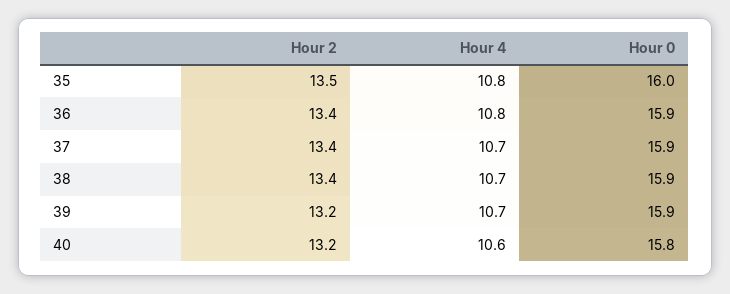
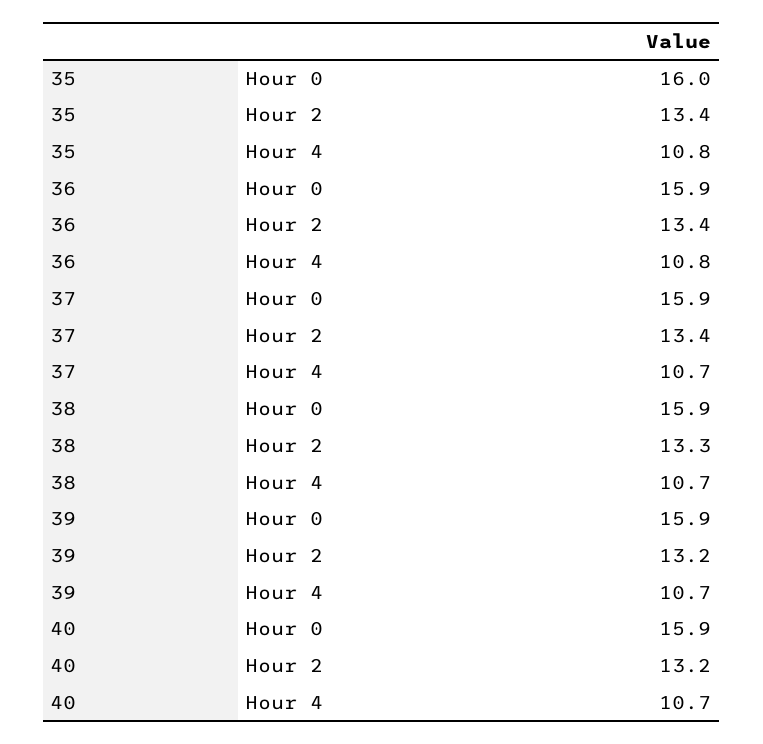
  {
    "Hour 2": {
-     "35": 13.5,
+     "35": 13.4,
      "36": 13.4,
      "37": 13.4,
-     "38": 13.4,
+     "38": 13.3,
      "39": 13.2,
      "40": 13.2
    },
    "Hour 4": {
      "35": 10.8,
      "36": 10.8,
      "37": 10.7,
      "38": 10.7,
      "39": 10.7,
-     "40": 10.6
+     "40": 10.7
    },
    "Hour 0": {
      "35": 16,
      "36": 15.9,
      "37": 15.9,
      "38": 15.9,
      "39": 15.9,
-     "40": 15.8
+     "40": 15.9
    }
  }

